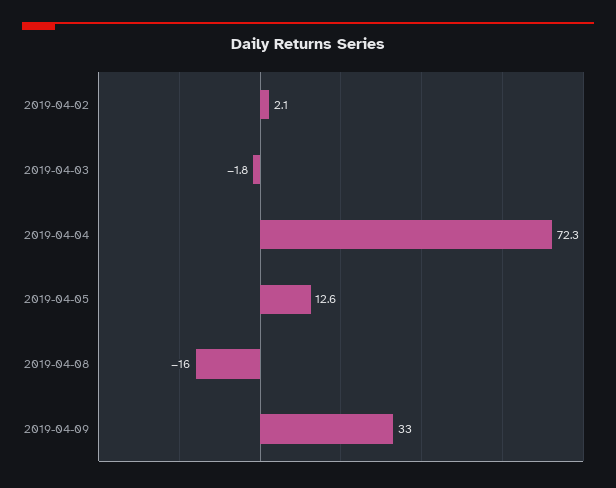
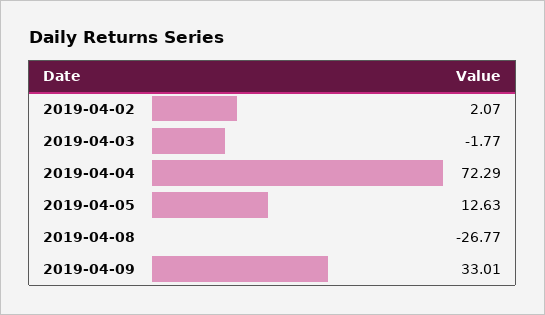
  {
    "2019-04-02": 2.07,
    "2019-04-03": -1.77,
    "2019-04-04": 72.29,
    "2019-04-05": 12.63,
-   "2019-04-08": -16,
+   "2019-04-08": -26.77,
    "2019-04-09": 33.01
  }

